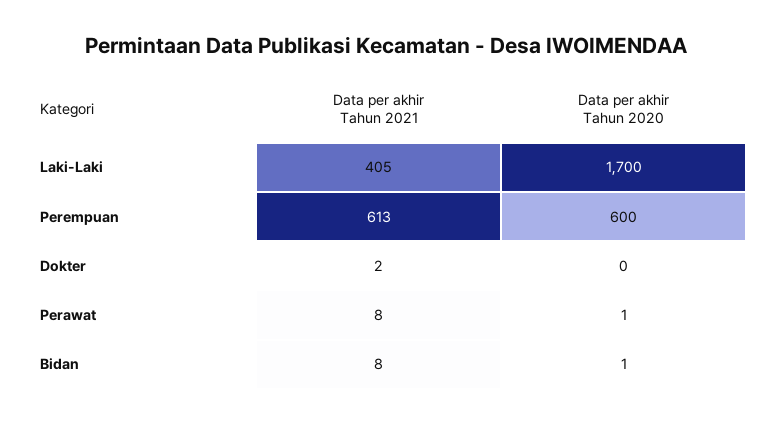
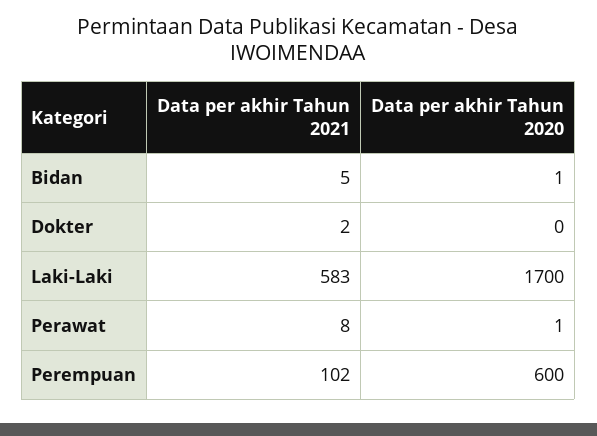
  {
    "Data per akhir Tahun 2021": {
-     "Laki-Laki": 405,
+     "Laki-Laki": 583,
-     "Perempuan": 613,
+     "Perempuan": 102,
      "Dokter": 2,
      "Perawat": 8,
-     "Bidan": 8
+     "Bidan": 5
    },
    "Data per akhir Tahun 2020": {
      "Laki-Laki": 1700,
      "Perempuan": 600,
      "Dokter": 0,
      "Perawat": 1,
      "Bidan": 1
    }
  }

